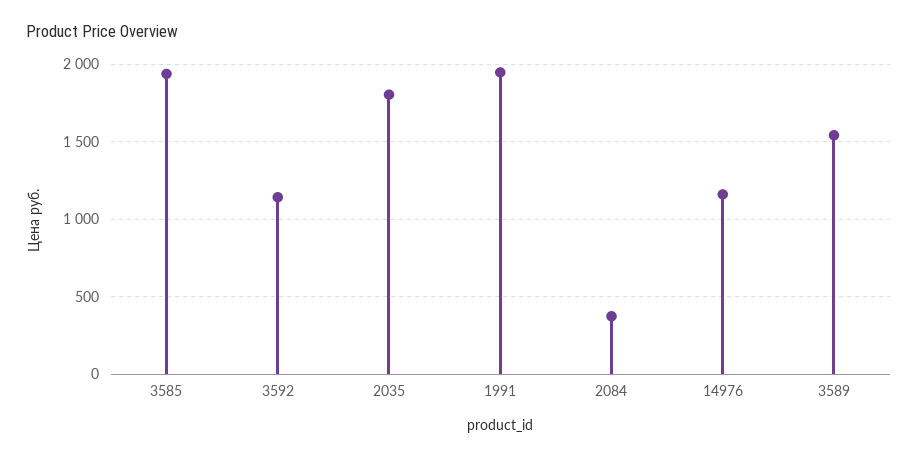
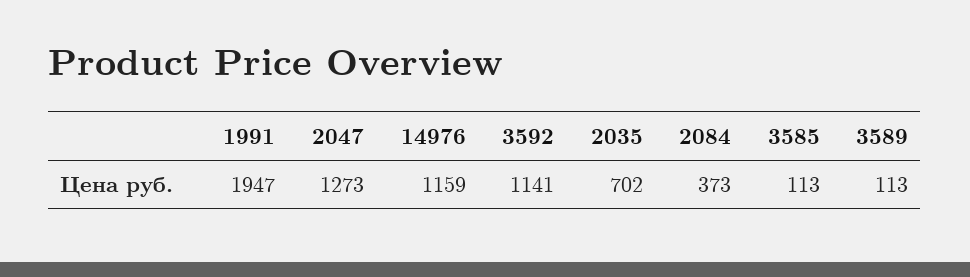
  {
-   "3585": 1950,
+   "3585": 113,
    "3592": 1141,
-   "2035": 1800,
+   "2035": 702,
    "1991": 1947,
    "2084": 373,
    "14976": 1159,
-   "3589": 1550
+   "3589": 113,
+   "2047": 1273
  }

